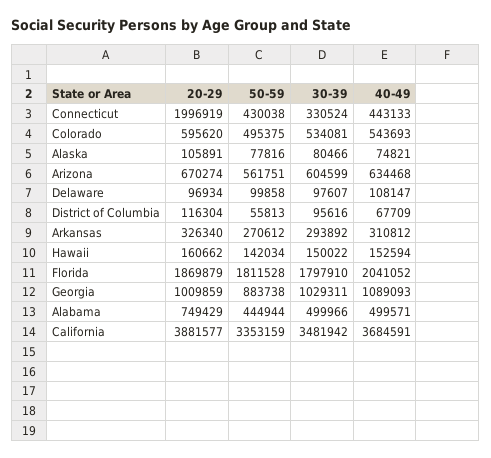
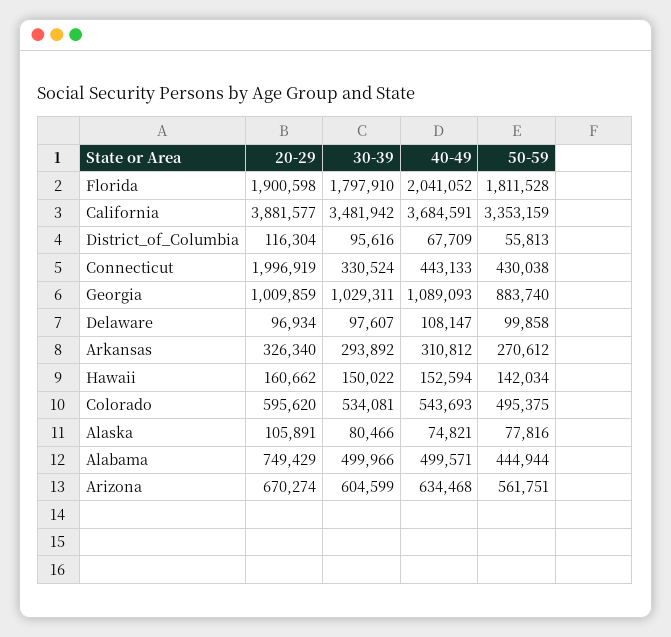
  {
    "20-29": {
      "Connecticut": 1996919,
      "Colorado": 595620,
      "Alaska": 105891,
      "Arizona": 670274,
      "Delaware": 96934,
      "District of Columbia": 116304,
      "Arkansas": 326340,
      "Hawaii": 160662,
-     "Florida": 1869879,
+     "Florida": 1900598,
      "Georgia": 1009859,
      "Alabama": 749429,
      "California": 3881577
    },
    "50-59": {
      "Connecticut": 430038,
      "Colorado": 495375,
      "Alaska": 77816,
      "Arizona": 561751,
      "Delaware": 99858,
      "District of Columbia": 55813,
      "Arkansas": 270612,
      "Hawaii": 142034,
      "Florida": 1811528,
-     "Georgia": 883738,
+     "Georgia": 883740,
      "Alabama": 444944,
      "California": 3353159
    },
    "30-39": {
      "Connecticut": 330524,
      "Colorado": 534081,
      "Alaska": 80466,
      "Arizona": 604599,
      "Delaware": 97607,
      "District of Columbia": 95616,
      "Arkansas": 293892,
      "Hawaii": 150022,
      "Florida": 1797910,
      "Georgia": 1029311,
      "Alabama": 499966,
      "California": 3481942
    },
    "40-49": {
      "Connecticut": 443133,
      "Colorado": 543693,
      "Alaska": 74821,
      "Arizona": 634468,
      "Delaware": 108147,
      "District of Columbia": 67709,
      "Arkansas": 310812,
      "Hawaii": 152594,
      "Florida": 2041052,
      "Georgia": 1089093,
      "Alabama": 499571,
      "California": 3684591
    }
  }

